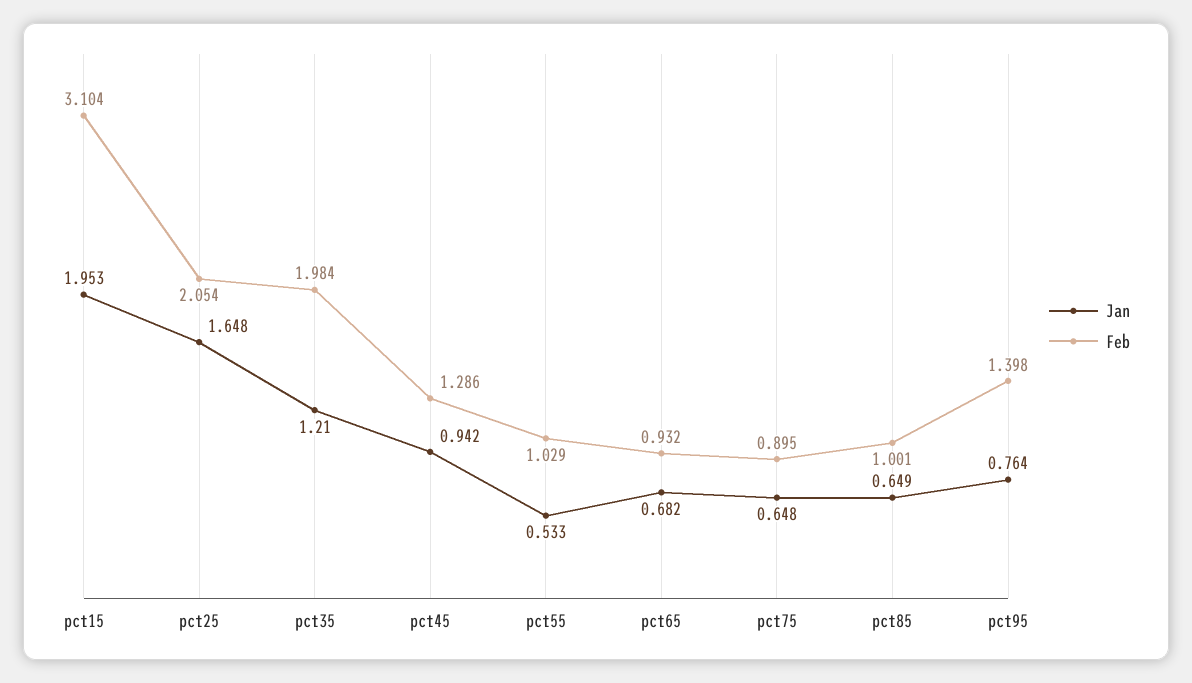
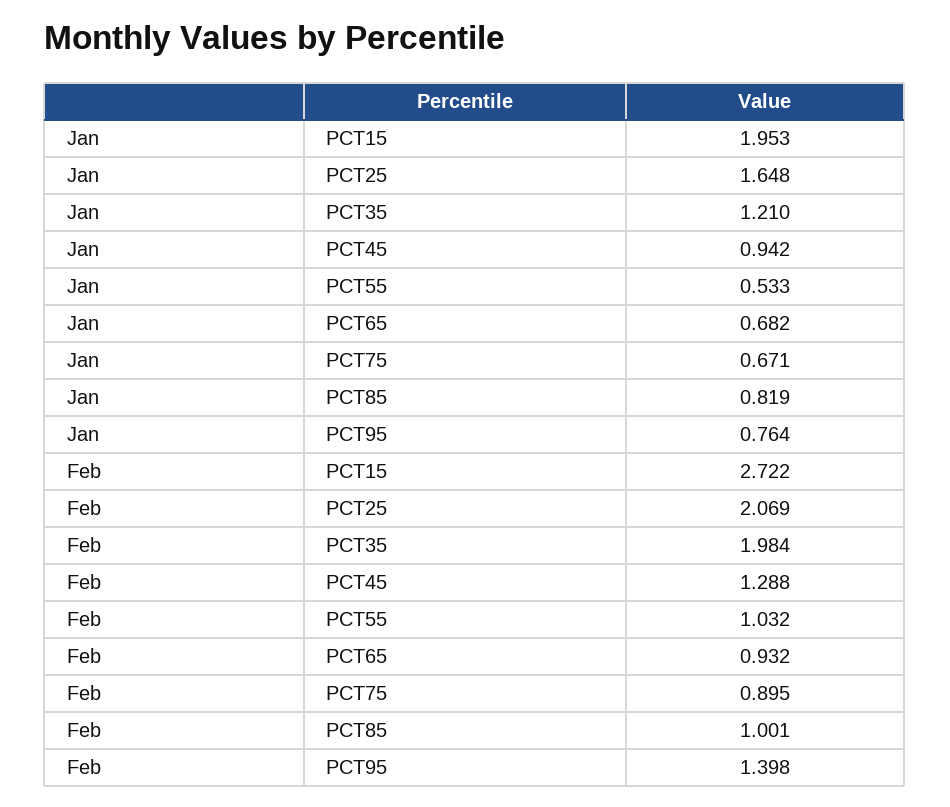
  {
    "Jan": {
      "pct15": 1.953,
      "pct25": 1.648,
      "pct35": 1.21,
      "pct45": 0.942,
      "pct55": 0.533,
      "pct65": 0.682,
-     "pct75": 0.648,
+     "pct75": 0.671,
-     "pct85": 0.649,
+     "pct85": 0.819,
      "pct95": 0.764
    },
    "Feb": {
-     "pct15": 3.104,
+     "pct15": 2.722,
-     "pct25": 2.054,
+     "pct25": 2.069,
      "pct35": 1.984,
-     "pct45": 1.286,
+     "pct45": 1.288,
-     "pct55": 1.029,
+     "pct55": 1.032,
      "pct65": 0.932,
      "pct75": 0.895,
      "pct85": 1.001,
      "pct95": 1.398
    }
  }

